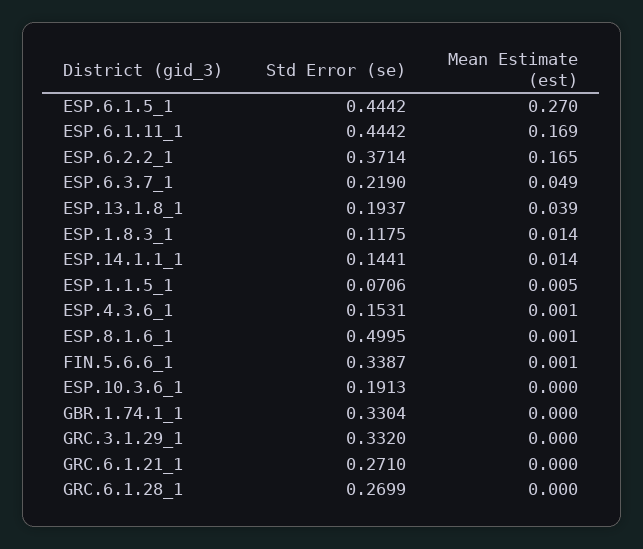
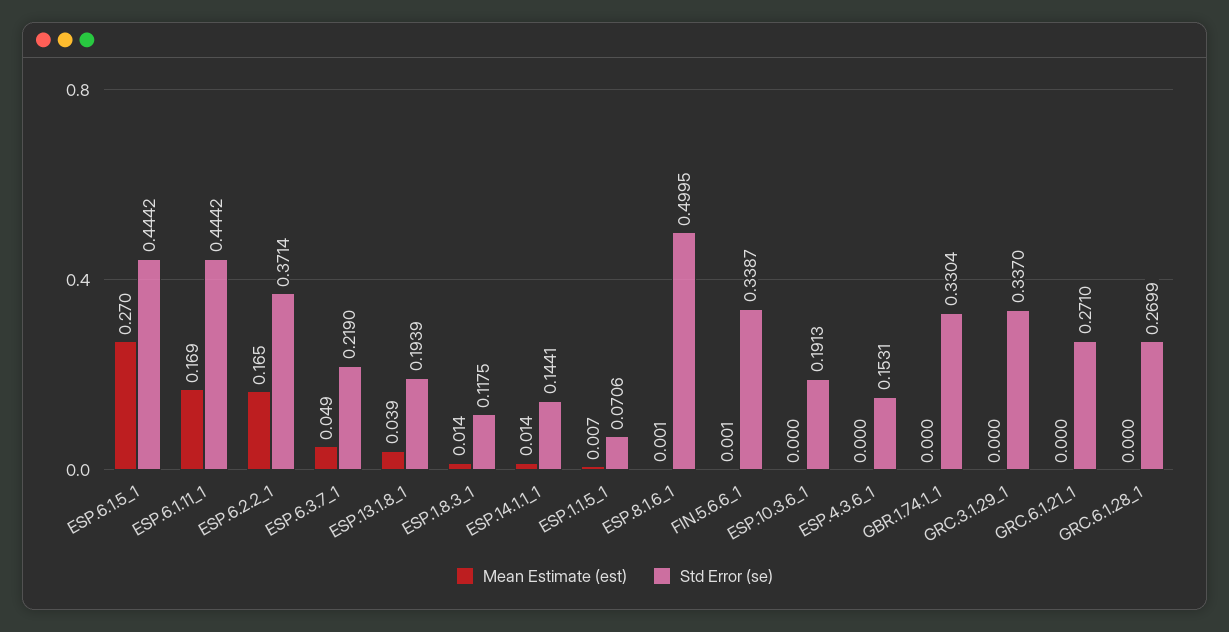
  {
    "Std Error (se)": {
      "ESP.6.1.5_1": 0.4442,
      "ESP.6.1.11_1": 0.4442,
      "ESP.6.2.2_1": 0.3714,
      "ESP.6.3.7_1": 0.219,
-     "ESP.13.1.8_1": 0.1937,
+     "ESP.13.1.8_1": 0.1939,
      "ESP.1.8.3_1": 0.1175,
      "ESP.14.1.1_1": 0.1441,
      "ESP.1.1.5_1": 0.0706,
      "ESP.4.3.6_1": 0.1531,
      "ESP.8.1.6_1": 0.4995,
      "FIN.5.6.6_1": 0.3387,
      "ESP.10.3.6_1": 0.1913,
      "GBR.1.74.1_1": 0.3304,
-     "GRC.3.1.29_1": 0.332,
+     "GRC.3.1.29_1": 0.337,
      "GRC.6.1.21_1": 0.271,
      "GRC.6.1.28_1": 0.2699
    },
    "Mean Estimate (est)": {
      "ESP.6.1.5_1": 0.27,
      "ESP.6.1.11_1": 0.169,
      "ESP.6.2.2_1": 0.165,
      "ESP.6.3.7_1": 0.049,
      "ESP.13.1.8_1": 0.039,
      "ESP.1.8.3_1": 0.014,
      "ESP.14.1.1_1": 0.014,
-     "ESP.1.1.5_1": 0.005,
+     "ESP.1.1.5_1": 0.007,
-     "ESP.4.3.6_1": 0.001,
+     "ESP.4.3.6_1": 0,
      "ESP.8.1.6_1": 0.001,
      "FIN.5.6.6_1": 0.001,
      "ESP.10.3.6_1": 0,
      "GBR.1.74.1_1": 0,
      "GRC.3.1.29_1": 0,
      "GRC.6.1.21_1": 0,
      "GRC.6.1.28_1": 0
    }
  }

